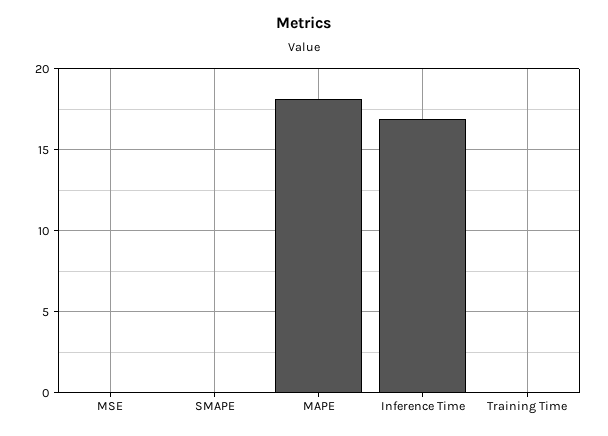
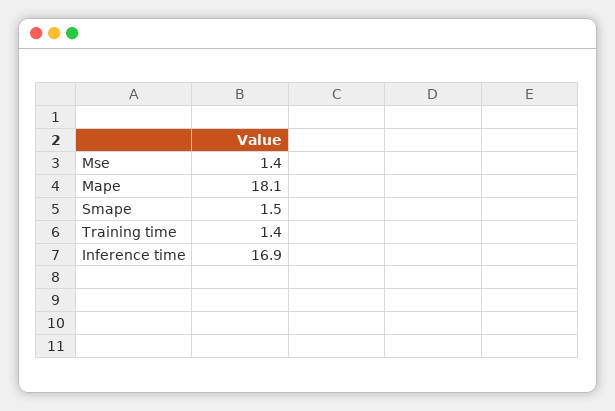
  {
-   "MSE": 0,
+   "MSE": 1.4,
-   "SMAPE": 0,
+   "SMAPE": 1.5,
    "MAPE": 18.1,
    "Inference Time": 16.9,
-   "Training Time": 0
+   "Training Time": 1.4
  }

